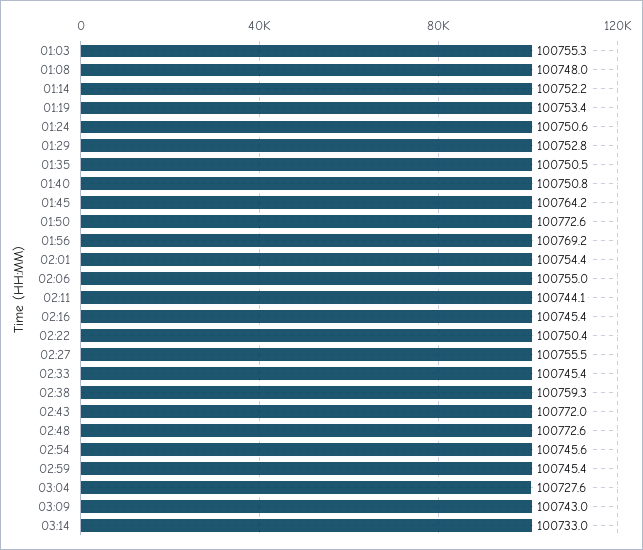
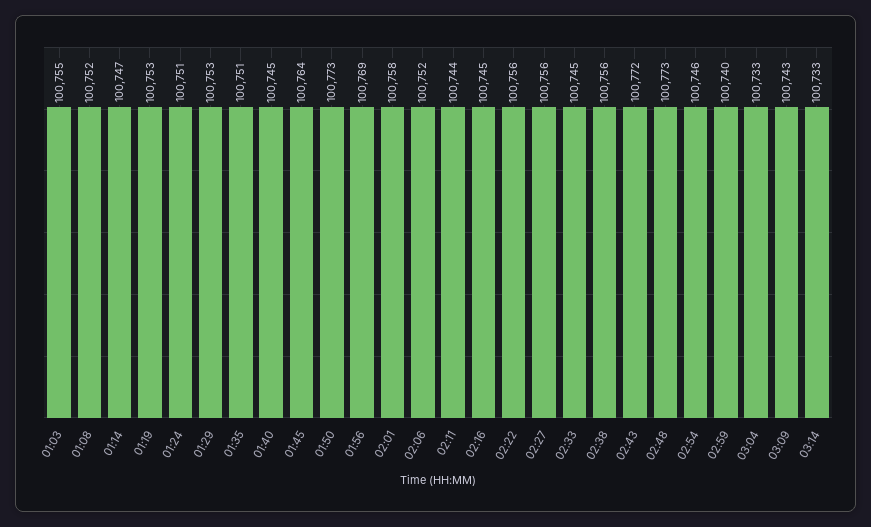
  {
    "01:03": 100755.3,
-   "01:08": 100748,
+   "01:08": 100752,
-   "01:14": 100752.2,
+   "01:14": 100747,
    "01:19": 100753.4,
    "01:24": 100750.6,
    "01:29": 100752.8,
    "01:35": 100750.5,
-   "01:40": 100750.8,
+   "01:40": 100745,
    "01:45": 100764.2,
    "01:50": 100772.6,
    "01:56": 100769.2,
-   "02:01": 100754.4,
+   "02:01": 100758,
-   "02:06": 100755,
+   "02:06": 100752,
    "02:11": 100744.1,
    "02:16": 100745.4,
-   "02:22": 100750.4,
+   "02:22": 100756,
    "02:27": 100755.5,
    "02:33": 100745.4,
-   "02:38": 100759.3,
+   "02:38": 100756,
    "02:43": 100772,
    "02:48": 100772.6,
    "02:54": 100745.6,
-   "02:59": 100745.4,
+   "02:59": 100740,
-   "03:04": 100727.6,
+   "03:04": 100733,
    "03:09": 100743,
    "03:14": 100733
  }

